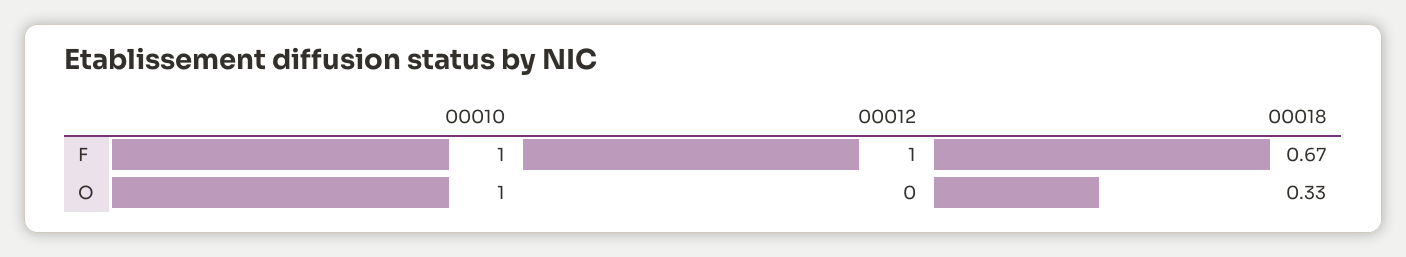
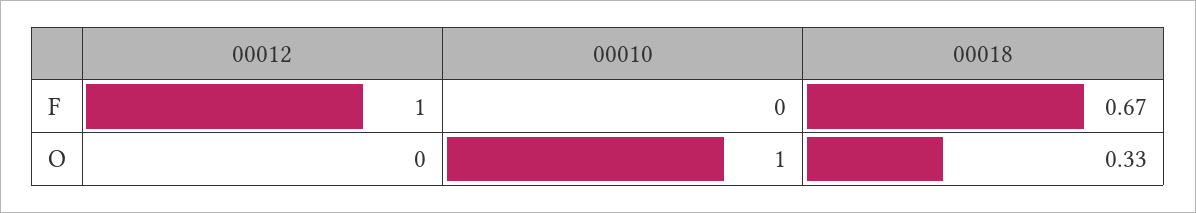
  {
    "00010": {
-     "F": 1,
+     "F": 0,
      "O": 1
    },
    "00012": {
      "F": 1,
      "O": 0
    },
    "00018": {
      "F": 0.67,
      "O": 0.33
    }
  }

